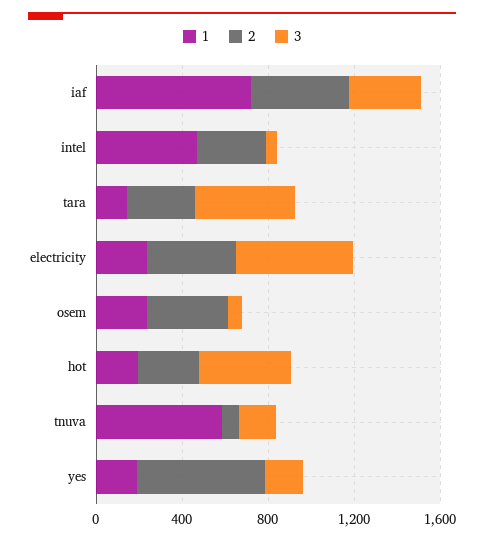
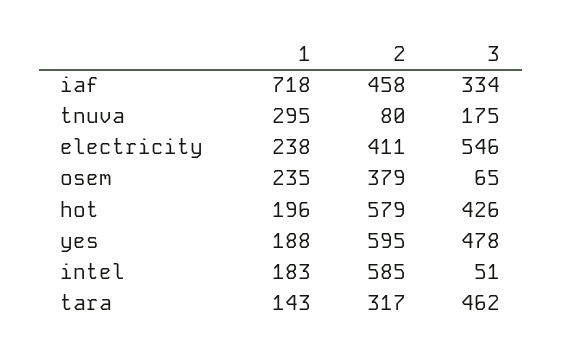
  {
    "1": {
      "iaf": 718,
-     "intel": 500,
+     "intel": 183,
      "tara": 143,
      "electricity": 238,
      "osem": 235,
      "hot": 196,
-     "tnuva": 600,
+     "tnuva": 295,
      "yes": 188
    },
    "2": {
      "iaf": 458,
-     "intel": 300,
+     "intel": 585,
      "tara": 317,
      "electricity": 411,
      "osem": 379,
-     "hot": 300,
+     "hot": 579,
      "tnuva": 80,
      "yes": 595
    },
    "3": {
      "iaf": 334,
      "intel": 51,
      "tara": 462,
      "electricity": 546,
      "osem": 65,
      "hot": 426,
      "tnuva": 175,
-     "yes": 200
+     "yes": 478
    }
  }

